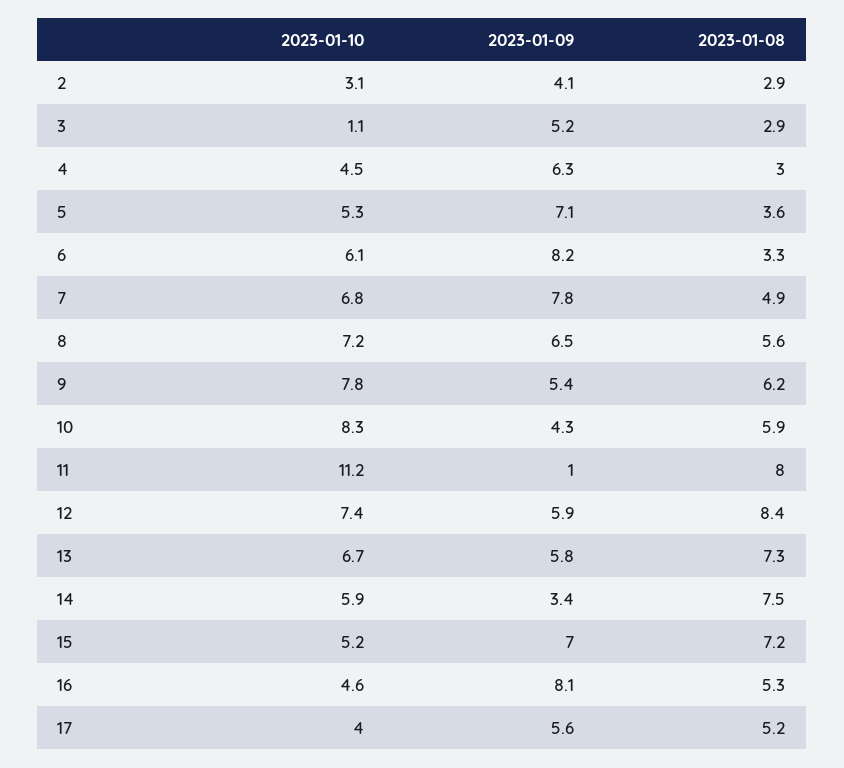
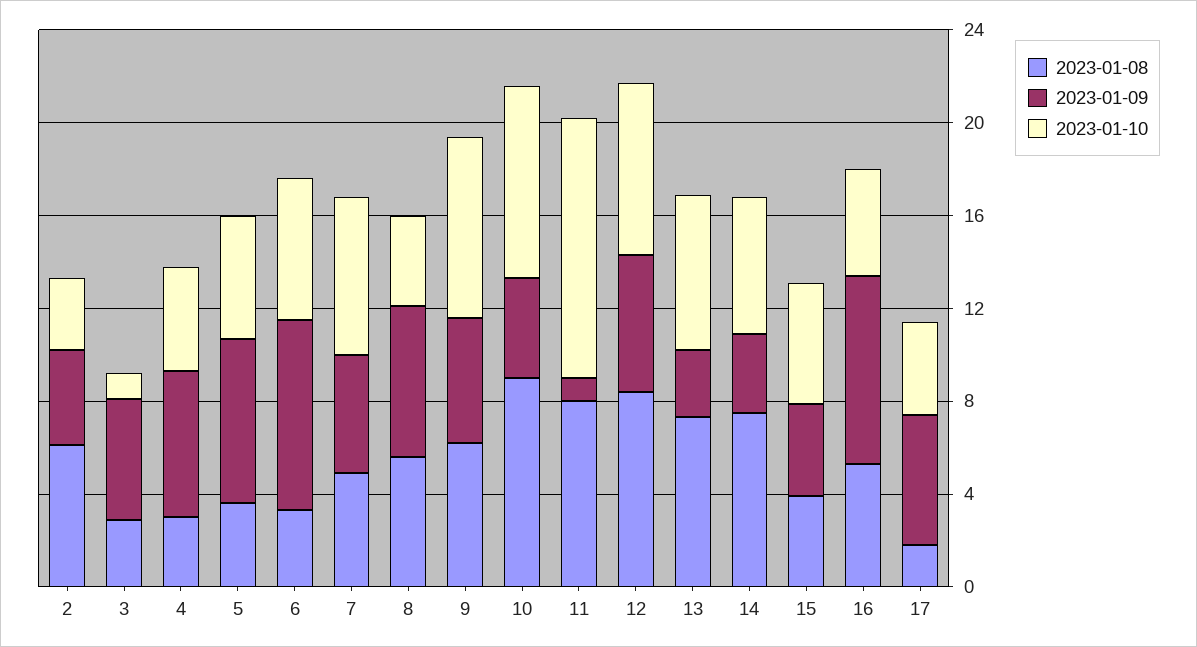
  {
    "2023-01-10": {
      "2": 3.1,
      "3": 1.1,
      "4": 4.5,
      "5": 5.3,
      "6": 6.1,
      "7": 6.8,
-     "8": 7.2,
+     "8": 4,
      "9": 7.8,
      "10": 8.3,
      "11": 11.2,
      "12": 7.4,
      "13": 6.7,
      "14": 5.9,
      "15": 5.2,
      "16": 4.6,
      "17": 4
    },
    "2023-01-09": {
      "2": 4.1,
      "3": 5.2,
      "4": 6.3,
      "5": 7.1,
      "6": 8.2,
-     "7": 7.8,
+     "7": 5,
      "8": 6.5,
      "9": 5.4,
      "10": 4.3,
      "11": 1,
      "12": 5.9,
-     "13": 5.8,
+     "13": 3,
      "14": 3.4,
-     "15": 7,
+     "15": 4,
      "16": 8.1,
      "17": 5.6
    },
    "2023-01-08": {
-     "2": 2.9,
+     "2": 6,
      "3": 2.9,
      "4": 3,
      "5": 3.6,
      "6": 3.3,
      "7": 4.9,
      "8": 5.6,
      "9": 6.2,
-     "10": 5.9,
+     "10": 9,
      "11": 8,
      "12": 8.4,
      "13": 7.3,
      "14": 7.5,
-     "15": 7.2,
+     "15": 4,
      "16": 5.3,
-     "17": 5.2
+     "17": 2
    }
  }

